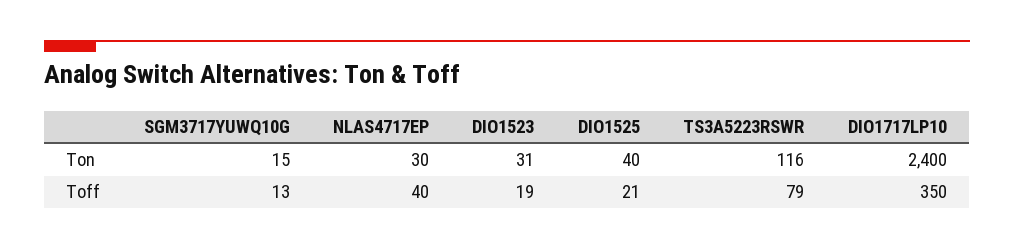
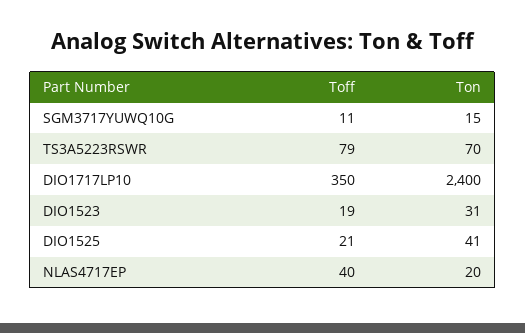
  {
    "SGM3717YUWQ10G": {
      "Ton": 15,
-     "Toff": 13
+     "Toff": 11
    },
    "NLAS4717EP": {
-     "Ton": 30,
+     "Ton": 20,
      "Toff": 40
    },
    "DIO1523": {
      "Ton": 31,
      "Toff": 19
    },
    "DIO1525": {
-     "Ton": 40,
+     "Ton": 41,
      "Toff": 21
    },
    "TS3A5223RSWR": {
-     "Ton": 116,
+     "Ton": 70,
      "Toff": 79
    },
    "DIO1717LP10": {
      "Ton": 2400,
      "Toff": 350
    }
  }

